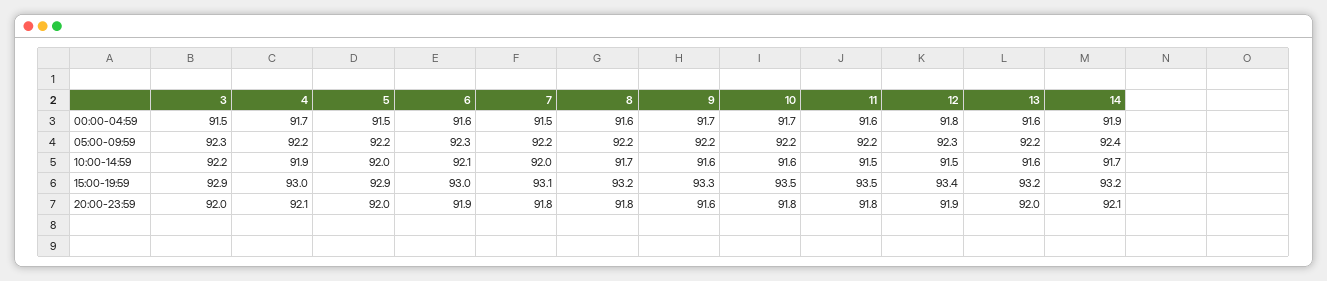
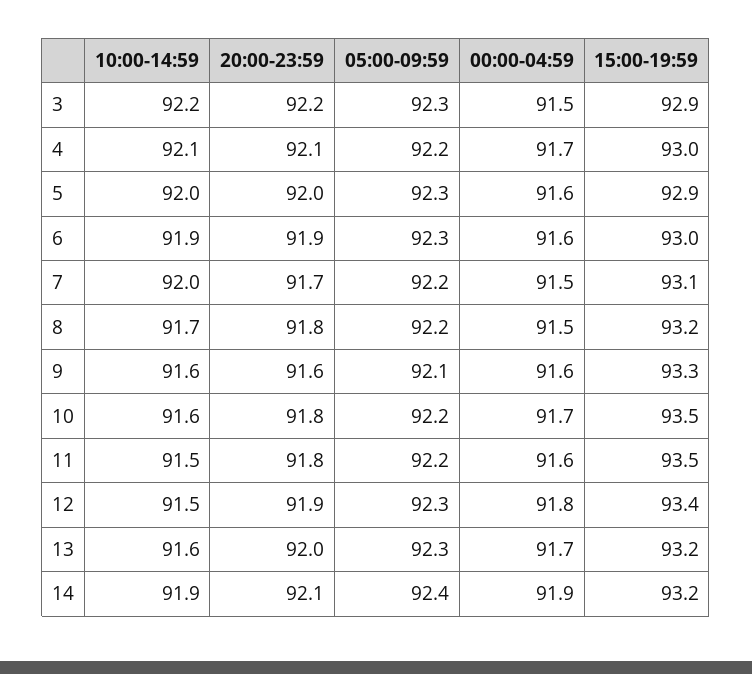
  {
    "3": {
      "00:00-04:59": 91.5,
      "05:00-09:59": 92.3,
      "10:00-14:59": 92.2,
      "15:00-19:59": 92.9,
-     "20:00-23:59": 92
+     "20:00-23:59": 92.2
    },
    "4": {
      "00:00-04:59": 91.7,
      "05:00-09:59": 92.2,
-     "10:00-14:59": 91.9,
+     "10:00-14:59": 92.1,
      "15:00-19:59": 93,
      "20:00-23:59": 92.1
    },
    "5": {
-     "00:00-04:59": 91.5,
+     "00:00-04:59": 91.6,
-     "05:00-09:59": 92.2,
+     "05:00-09:59": 92.3,
      "10:00-14:59": 92,
      "15:00-19:59": 92.9,
      "20:00-23:59": 92
    },
    "6": {
      "00:00-04:59": 91.6,
      "05:00-09:59": 92.3,
-     "10:00-14:59": 92.1,
+     "10:00-14:59": 91.9,
      "15:00-19:59": 93,
      "20:00-23:59": 91.9
    },
    "7": {
      "00:00-04:59": 91.5,
      "05:00-09:59": 92.2,
      "10:00-14:59": 92,
      "15:00-19:59": 93.1,
-     "20:00-23:59": 91.8
+     "20:00-23:59": 91.7
    },
    "8": {
-     "00:00-04:59": 91.6,
+     "00:00-04:59": 91.5,
      "05:00-09:59": 92.2,
      "10:00-14:59": 91.7,
      "15:00-19:59": 93.2,
      "20:00-23:59": 91.8
    },
    "9": {
-     "00:00-04:59": 91.7,
+     "00:00-04:59": 91.6,
-     "05:00-09:59": 92.2,
+     "05:00-09:59": 92.1,
      "10:00-14:59": 91.6,
      "15:00-19:59": 93.3,
      "20:00-23:59": 91.6
    },
    "10": {
      "00:00-04:59": 91.7,
      "05:00-09:59": 92.2,
      "10:00-14:59": 91.6,
      "15:00-19:59": 93.5,
      "20:00-23:59": 91.8
    },
    "11": {
      "00:00-04:59": 91.6,
      "05:00-09:59": 92.2,
      "10:00-14:59": 91.5,
      "15:00-19:59": 93.5,
      "20:00-23:59": 91.8
    },
    "12": {
      "00:00-04:59": 91.8,
      "05:00-09:59": 92.3,
      "10:00-14:59": 91.5,
      "15:00-19:59": 93.4,
      "20:00-23:59": 91.9
    },
    "13": {
-     "00:00-04:59": 91.6,
+     "00:00-04:59": 91.7,
-     "05:00-09:59": 92.2,
+     "05:00-09:59": 92.3,
      "10:00-14:59": 91.6,
      "15:00-19:59": 93.2,
      "20:00-23:59": 92
    },
    "14": {
      "00:00-04:59": 91.9,
      "05:00-09:59": 92.4,
-     "10:00-14:59": 91.7,
+     "10:00-14:59": 91.9,
      "15:00-19:59": 93.2,
      "20:00-23:59": 92.1
    }
  }

